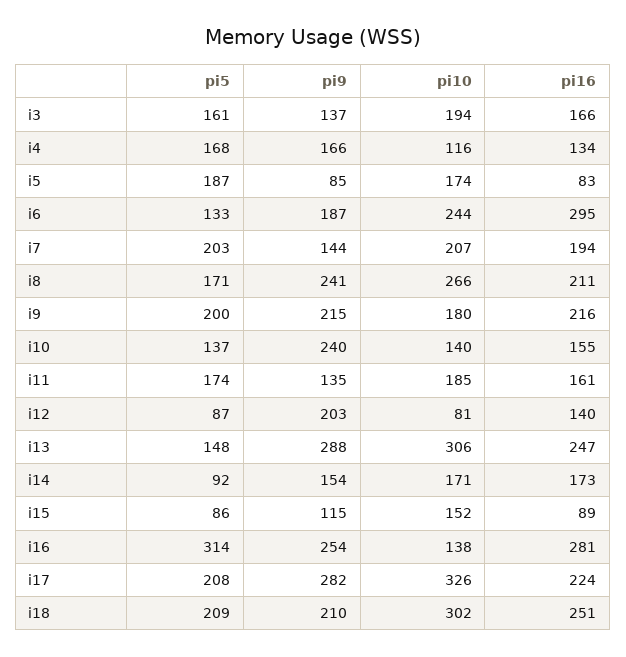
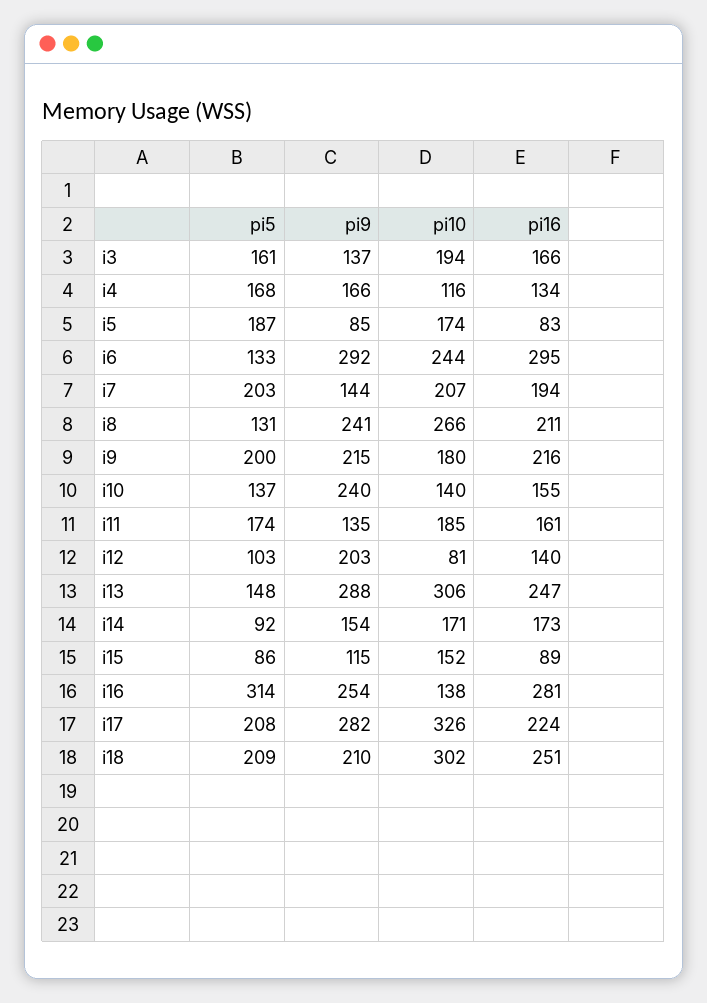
  {
    "pi5": {
      "i3": 161,
      "i4": 168,
      "i5": 187,
      "i6": 133,
      "i7": 203,
-     "i8": 171,
+     "i8": 131,
      "i9": 200,
      "i10": 137,
      "i11": 174,
-     "i12": 87,
+     "i12": 103,
      "i13": 148,
      "i14": 92,
      "i15": 86,
      "i16": 314,
      "i17": 208,
      "i18": 209
    },
    "pi9": {
      "i3": 137,
      "i4": 166,
      "i5": 85,
-     "i6": 187,
+     "i6": 292,
      "i7": 144,
      "i8": 241,
      "i9": 215,
      "i10": 240,
      "i11": 135,
      "i12": 203,
      "i13": 288,
      "i14": 154,
      "i15": 115,
      "i16": 254,
      "i17": 282,
      "i18": 210
    },
    "pi10": {
      "i3": 194,
      "i4": 116,
      "i5": 174,
      "i6": 244,
      "i7": 207,
      "i8": 266,
      "i9": 180,
      "i10": 140,
      "i11": 185,
      "i12": 81,
      "i13": 306,
      "i14": 171,
      "i15": 152,
      "i16": 138,
      "i17": 326,
      "i18": 302
    },
    "pi16": {
      "i3": 166,
      "i4": 134,
      "i5": 83,
      "i6": 295,
      "i7": 194,
      "i8": 211,
      "i9": 216,
      "i10": 155,
      "i11": 161,
      "i12": 140,
      "i13": 247,
      "i14": 173,
      "i15": 89,
      "i16": 281,
      "i17": 224,
      "i18": 251
    }
  }

